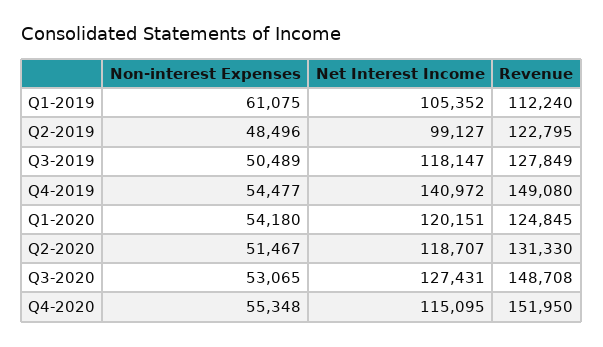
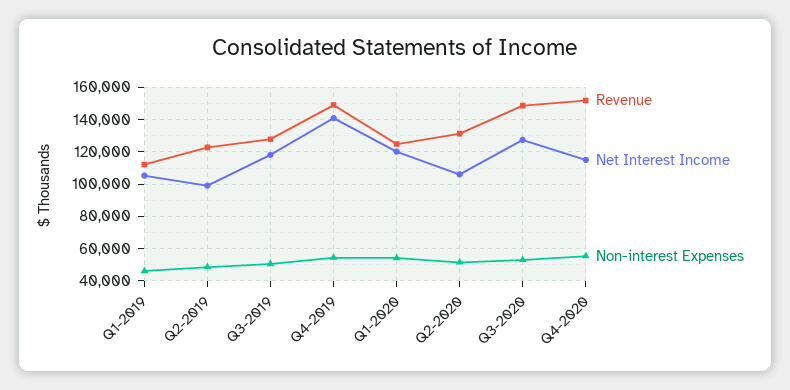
  {
    "Non-interest Expenses": {
-     "Q1-2019": 61075,
+     "Q1-2019": 45000,
      "Q2-2019": 48496,
      "Q3-2019": 50489,
      "Q4-2019": 54477,
      "Q1-2020": 54180,
      "Q2-2020": 51467,
      "Q3-2020": 53065,
      "Q4-2020": 55348
    },
    "Net Interest Income": {
      "Q1-2019": 105352,
      "Q2-2019": 99127,
      "Q3-2019": 118147,
      "Q4-2019": 140972,
      "Q1-2020": 120151,
-     "Q2-2020": 118707,
+     "Q2-2020": 105000,
      "Q3-2020": 127431,
      "Q4-2020": 115095
    },
    "Revenue": {
      "Q1-2019": 112240,
      "Q2-2019": 122795,
      "Q3-2019": 127849,
      "Q4-2019": 149080,
      "Q1-2020": 124845,
      "Q2-2020": 131330,
      "Q3-2020": 148708,
      "Q4-2020": 151950
    }
  }

